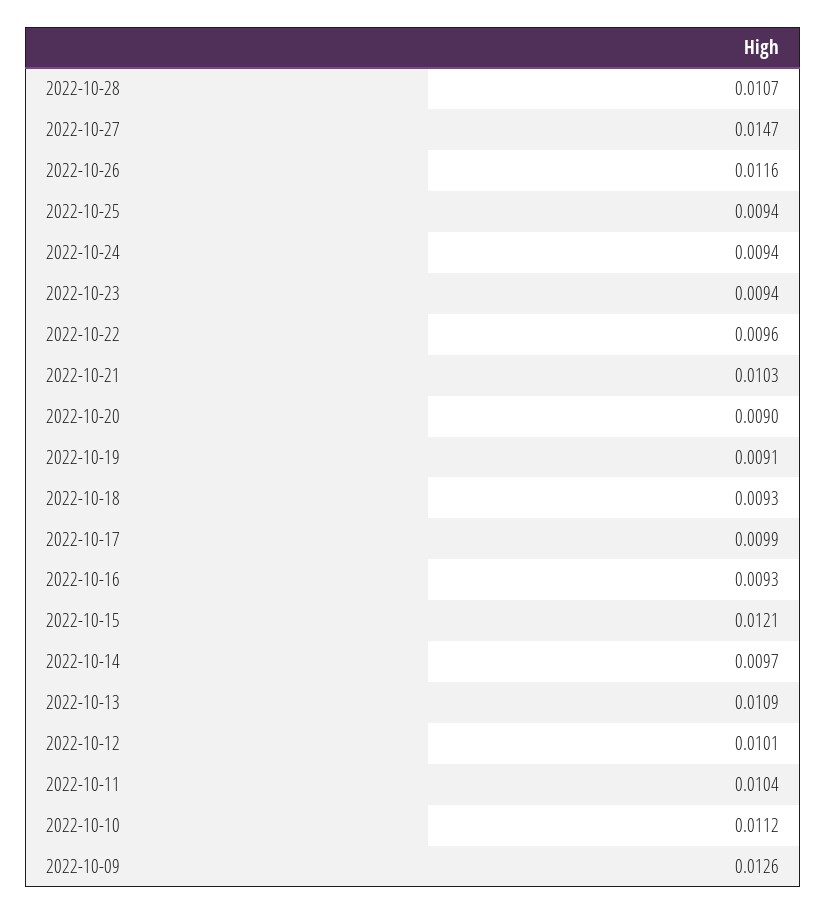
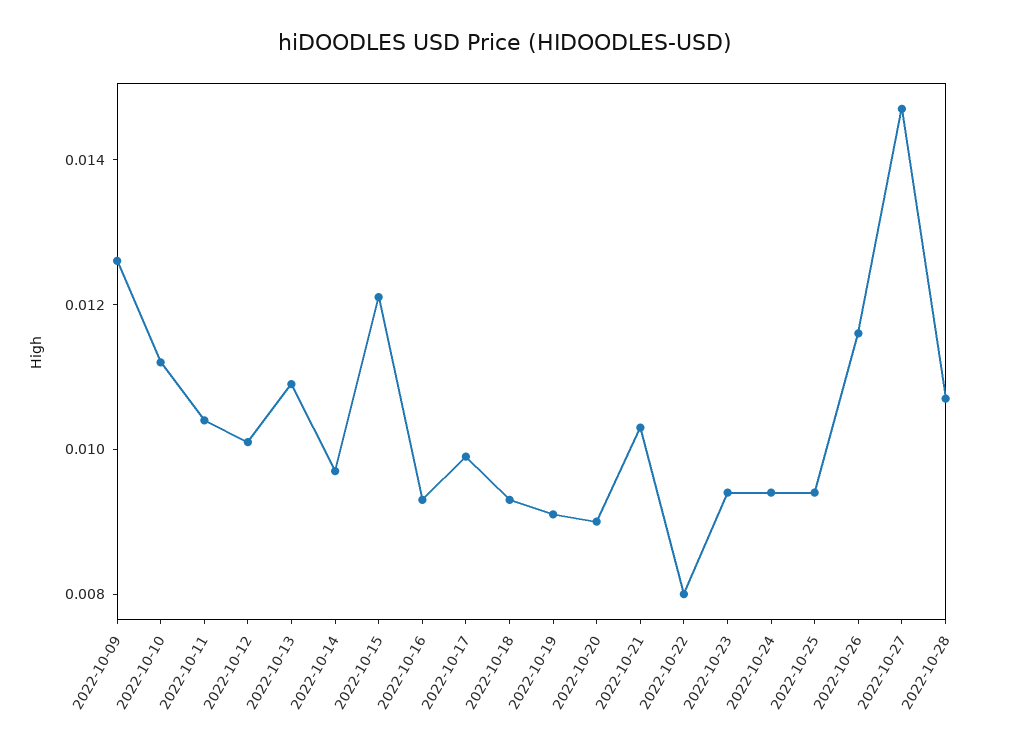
  {
    "2022-10-28": 0.0107,
    "2022-10-27": 0.0147,
    "2022-10-26": 0.0116,
    "2022-10-25": 0.0094,
    "2022-10-24": 0.0094,
    "2022-10-23": 0.0094,
-   "2022-10-22": 0.0096,
+   "2022-10-22": 0.008,
    "2022-10-21": 0.0103,
    "2022-10-20": 0.009,
    "2022-10-19": 0.0091,
    "2022-10-18": 0.0093,
    "2022-10-17": 0.0099,
    "2022-10-16": 0.0093,
    "2022-10-15": 0.0121,
    "2022-10-14": 0.0097,
    "2022-10-13": 0.0109,
    "2022-10-12": 0.0101,
    "2022-10-11": 0.0104,
    "2022-10-10": 0.0112,
    "2022-10-09": 0.0126
  }

